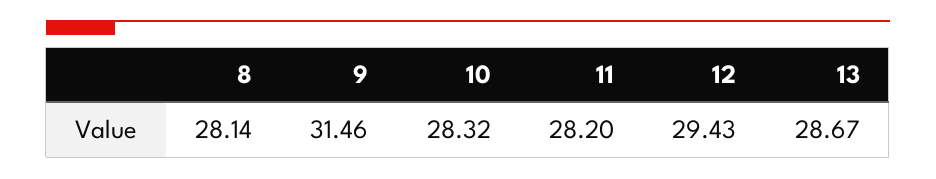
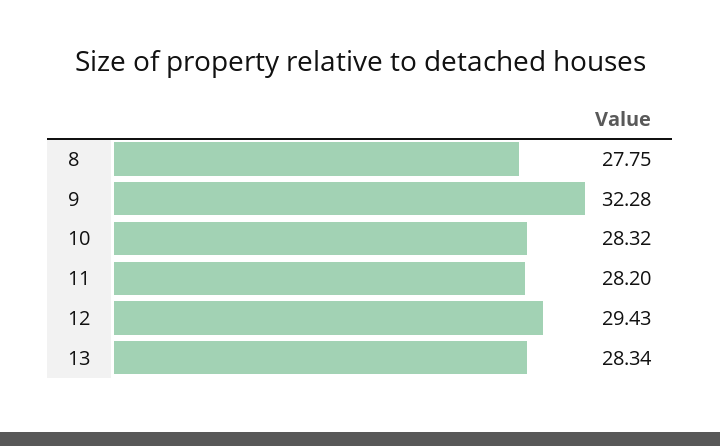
  {
-   "8": 28.14,
+   "8": 27.75,
-   "9": 31.46,
+   "9": 32.28,
    "10": 28.32,
    "11": 28.2,
    "12": 29.43,
-   "13": 28.67
+   "13": 28.34
  }

